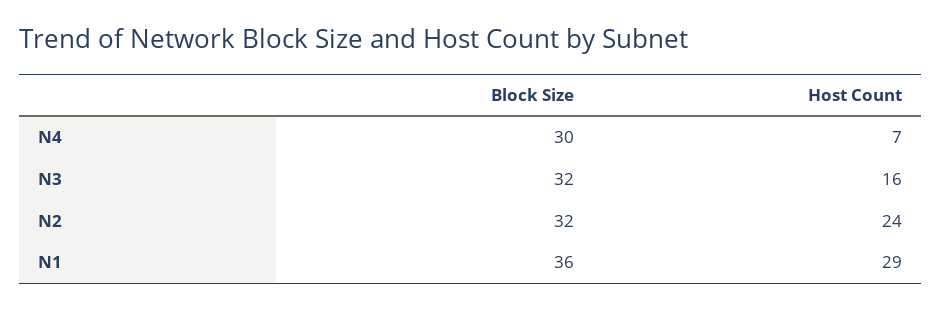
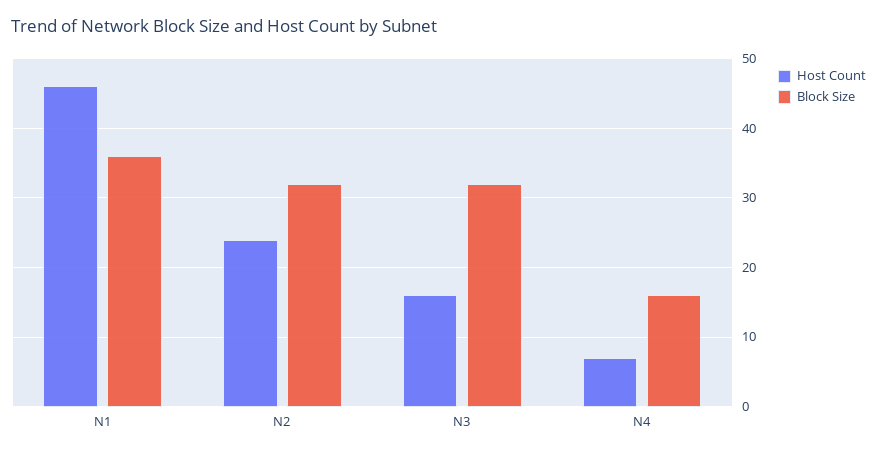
  {
    "Block Size": {
-     "N4": 30,
+     "N4": 16,
      "N3": 32,
      "N2": 32,
      "N1": 36
    },
    "Host Count": {
      "N4": 7,
      "N3": 16,
      "N2": 24,
-     "N1": 29
+     "N1": 46
    }
  }

